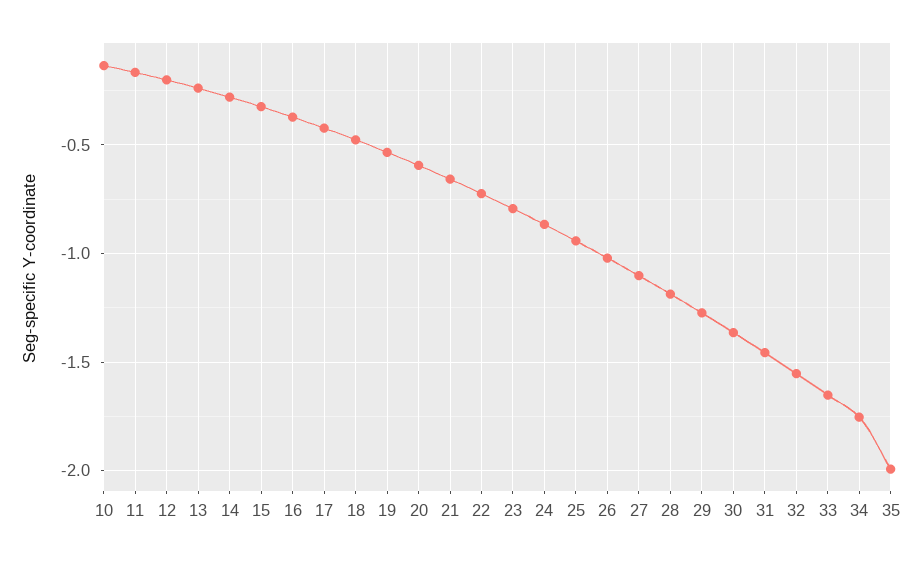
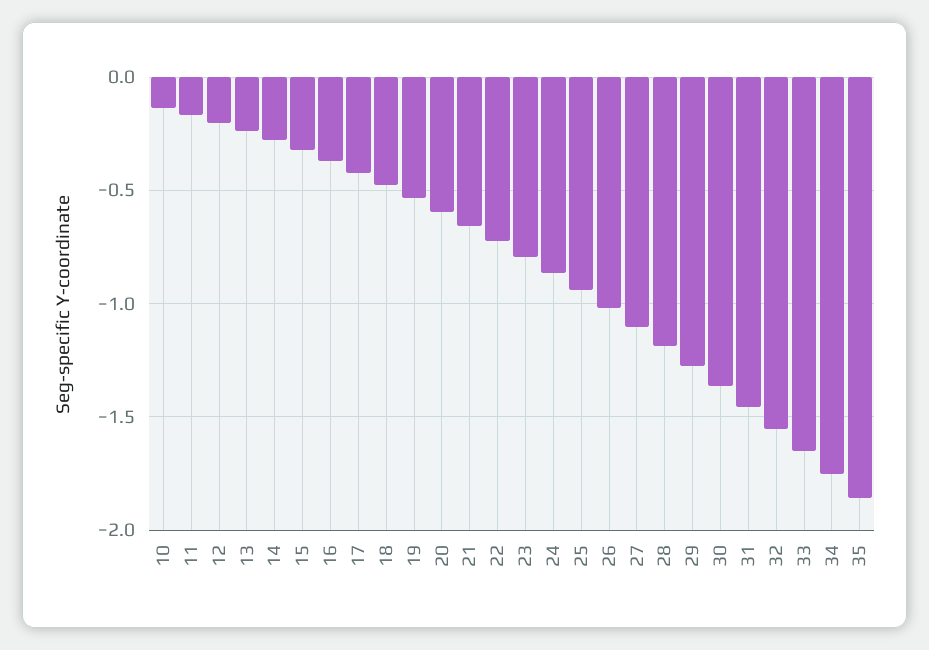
  {
    "10": -0.15,
    "11": -0.15,
    "12": -0.2,
    "13": -0.25,
    "14": -0.3,
    "15": -0.3,
    "16": -0.35,
    "17": -0.4,
    "18": -0.5,
    "19": -0.55,
    "20": -0.6,
    "21": -0.65,
    "22": -0.7,
    "23": -0.8,
    "24": -0.85,
    "25": -0.95,
    "26": -1,
    "27": -1.1,
    "28": -1.2,
    "29": -1.25,
    "30": -1.35,
    "31": -1.45,
    "32": -1.55,
    "33": -1.65,
    "34": -1.75,
-   "35": -2
+   "35": -1.85
  }

